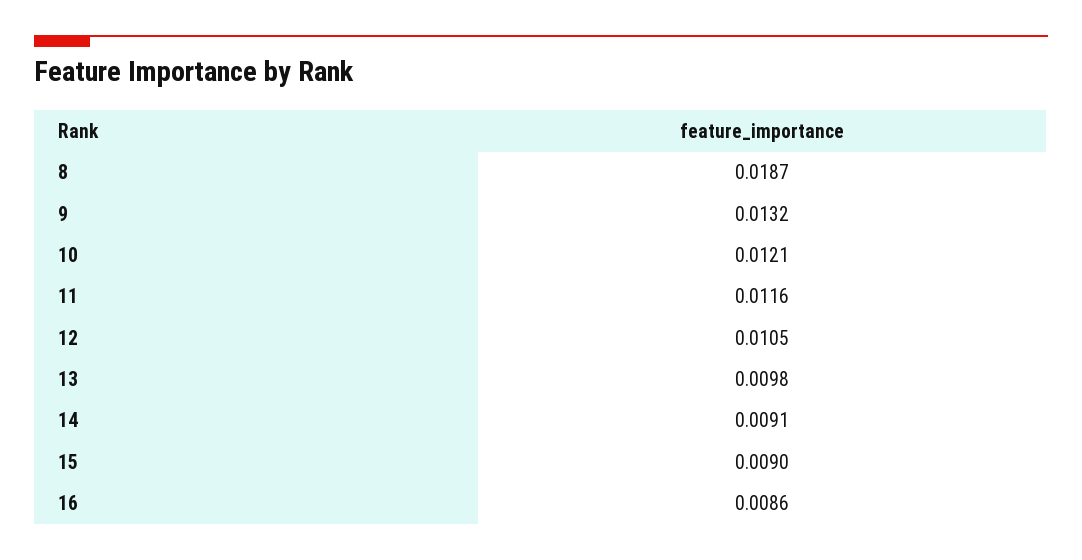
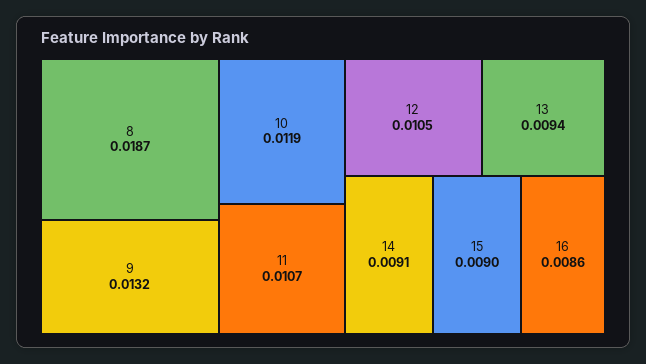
  {
    "8": 0.0187,
    "9": 0.0132,
-   "10": 0.0121,
+   "10": 0.0119,
-   "11": 0.0116,
+   "11": 0.0107,
    "12": 0.0105,
-   "13": 0.0098,
+   "13": 0.0094,
    "14": 0.0091,
    "15": 0.009,
    "16": 0.0086
  }

